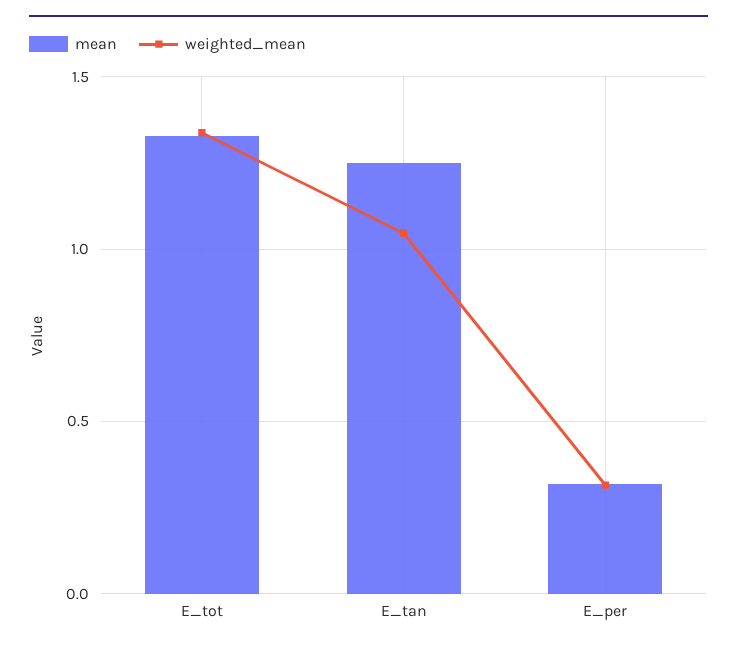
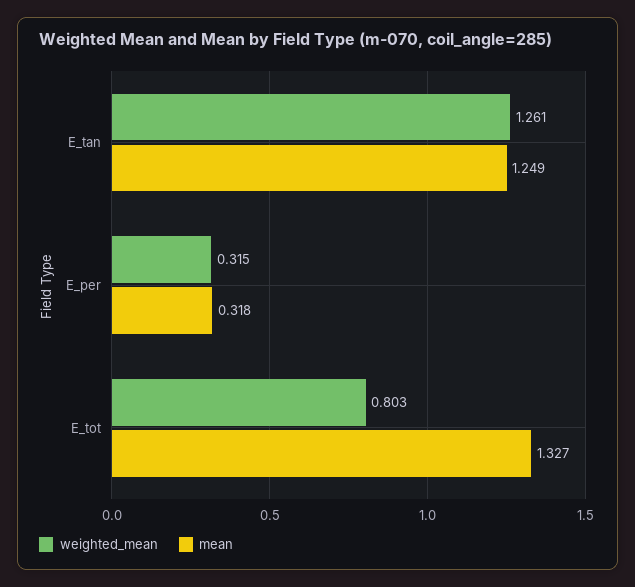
  {
    "mean": {
      "E_tot": 1.327,
      "E_tan": 1.249,
      "E_per": 0.318
    },
    "weighted_mean": {
-     "E_tot": 1.35,
+     "E_tot": 0.803,
-     "E_tan": 1.05,
+     "E_tan": 1.261,
      "E_per": 0.315
    }
  }

